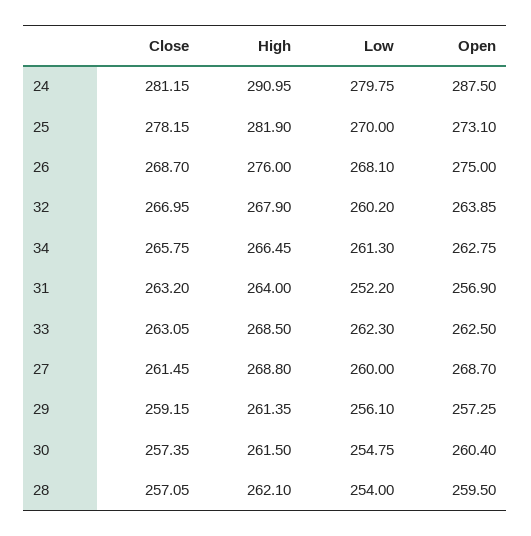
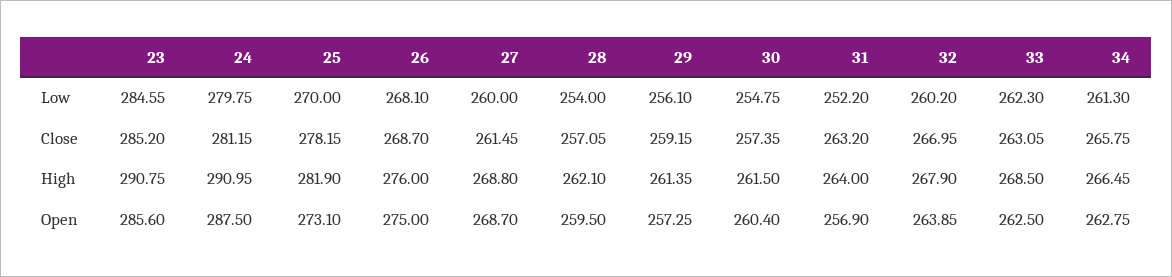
  {
    "Close": {
      "24": 281.15,
      "25": 278.15,
      "26": 268.7,
      "32": 266.95,
      "34": 265.75,
      "31": 263.2,
      "33": 263.05,
      "27": 261.45,
      "29": 259.15,
      "30": 257.35,
-     "28": 257.05
+     "28": 257.05,
+     "23": 285.2
    },
    "High": {
      "24": 290.95,
      "25": 281.9,
      "26": 276,
      "32": 267.9,
      "34": 266.45,
      "31": 264,
      "33": 268.5,
      "27": 268.8,
      "29": 261.35,
      "30": 261.5,
-     "28": 262.1
+     "28": 262.1,
+     "23": 290.75
    },
    "Low": {
      "24": 279.75,
      "25": 270,
      "26": 268.1,
      "32": 260.2,
      "34": 261.3,
      "31": 252.2,
      "33": 262.3,
      "27": 260,
      "29": 256.1,
      "30": 254.75,
-     "28": 254
+     "28": 254,
+     "23": 284.55
    },
    "Open": {
      "24": 287.5,
      "25": 273.1,
      "26": 275,
      "32": 263.85,
      "34": 262.75,
      "31": 256.9,
      "33": 262.5,
      "27": 268.7,
      "29": 257.25,
      "30": 260.4,
-     "28": 259.5
+     "28": 259.5,
+     "23": 285.6
    }
  }

